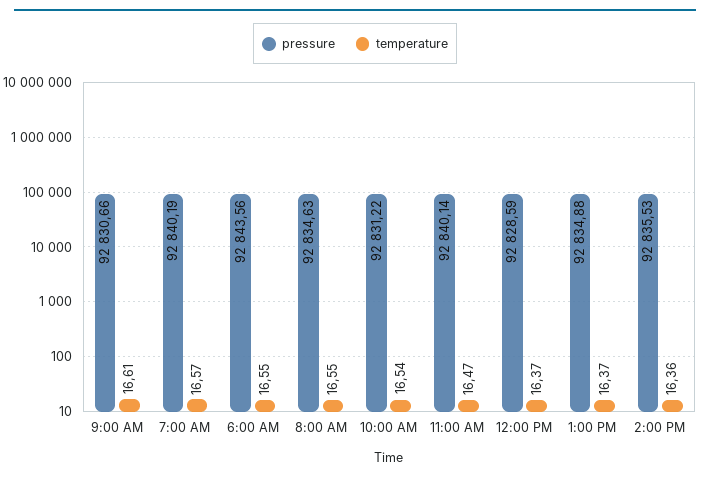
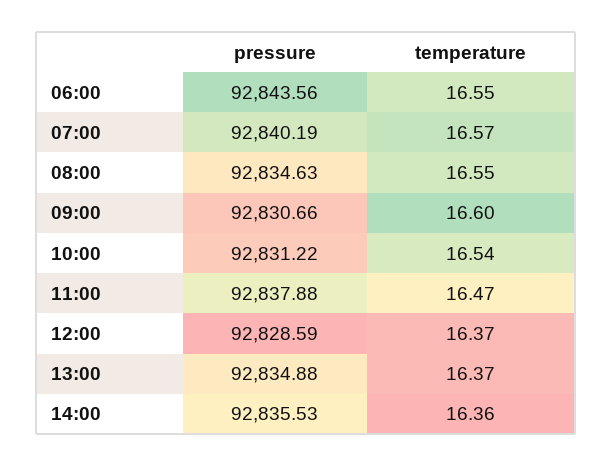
  {
    "pressure": {
      "9:00 AM": 92830.66,
      "7:00 AM": 92840.19,
      "6:00 AM": 92843.56,
      "8:00 AM": 92834.63,
      "10:00 AM": 92831.22,
-     "11:00 AM": 92840.14,
+     "11:00 AM": 92837.88,
      "12:00 PM": 92828.59,
      "1:00 PM": 92834.88,
      "2:00 PM": 92835.53
    },
    "temperature": {
-     "9:00 AM": 16.61,
+     "9:00 AM": 16.6,
      "7:00 AM": 16.57,
      "6:00 AM": 16.55,
      "8:00 AM": 16.55,
      "10:00 AM": 16.54,
      "11:00 AM": 16.47,
      "12:00 PM": 16.37,
      "1:00 PM": 16.37,
      "2:00 PM": 16.36
    }
  }

